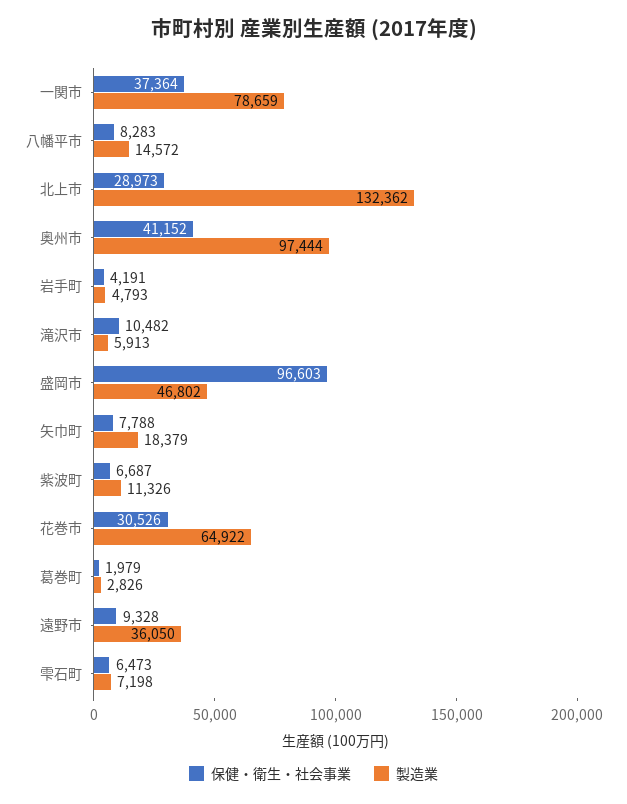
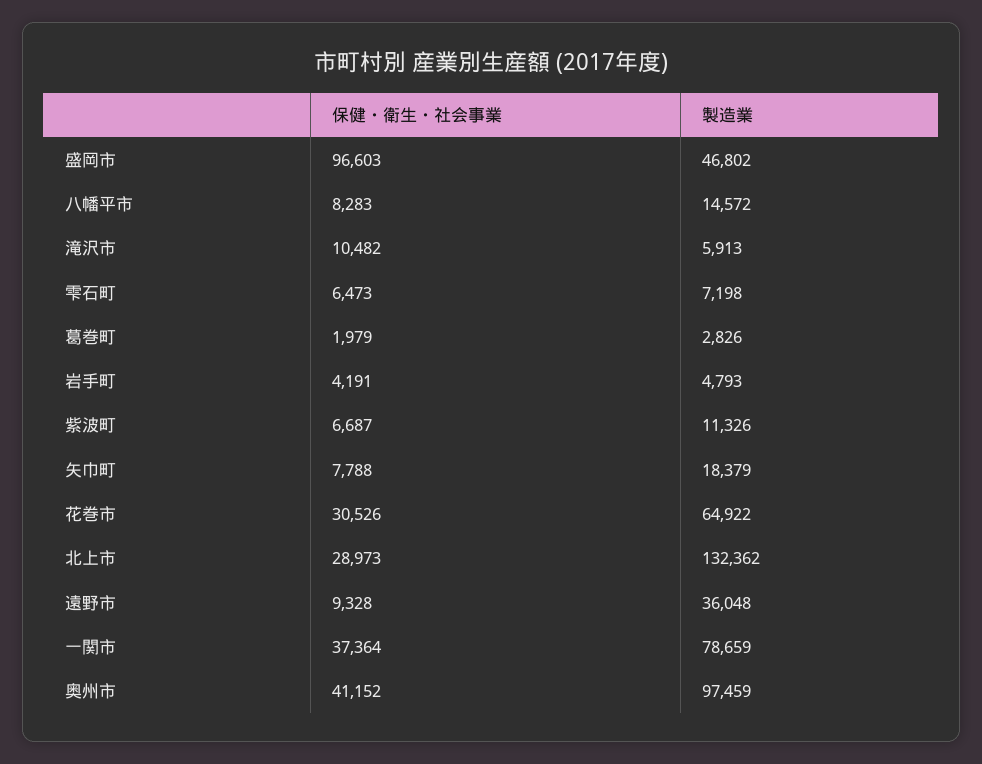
  {
    "保健・衛生・社会事業": {
      "一関市": 37364,
      "八幡平市": 8283,
      "北上市": 28973,
      "奥州市": 41152,
      "岩手町": 4191,
      "滝沢市": 10482,
      "盛岡市": 96603,
      "矢巾町": 7788,
      "紫波町": 6687,
      "花巻市": 30526,
      "葛巻町": 1979,
      "遠野市": 9328,
      "雫石町": 6473
    },
    "製造業": {
      "一関市": 78659,
      "八幡平市": 14572,
      "北上市": 132362,
-     "奥州市": 97444,
+     "奥州市": 97459,
      "岩手町": 4793,
      "滝沢市": 5913,
      "盛岡市": 46802,
      "矢巾町": 18379,
      "紫波町": 11326,
      "花巻市": 64922,
      "葛巻町": 2826,
-     "遠野市": 36050,
+     "遠野市": 36048,
      "雫石町": 7198
    }
  }

